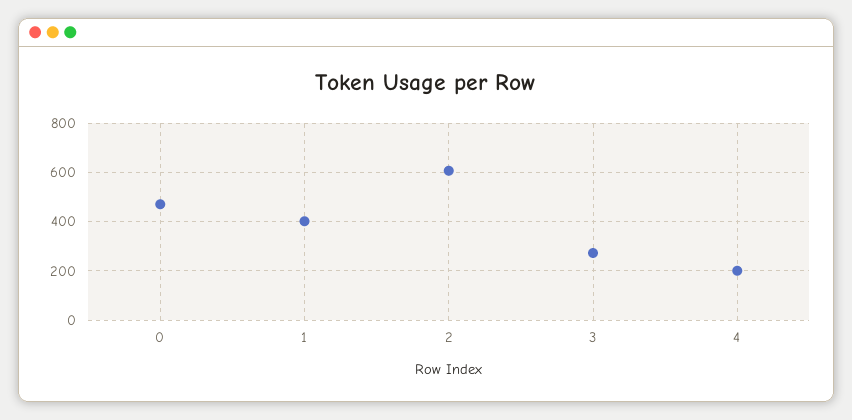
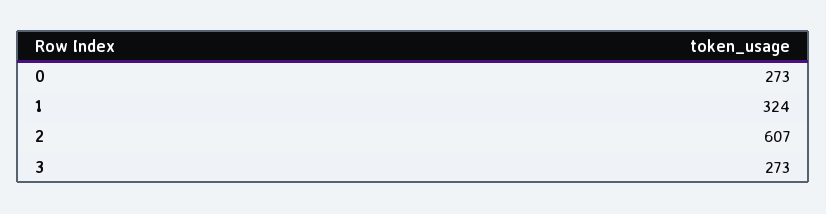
  {
-   "0": 475,
+   "0": 273,
-   "1": 400,
+   "1": 324,
    "2": 607,
-   "3": 273,
+   "3": 273
-   "4": 200
  }

